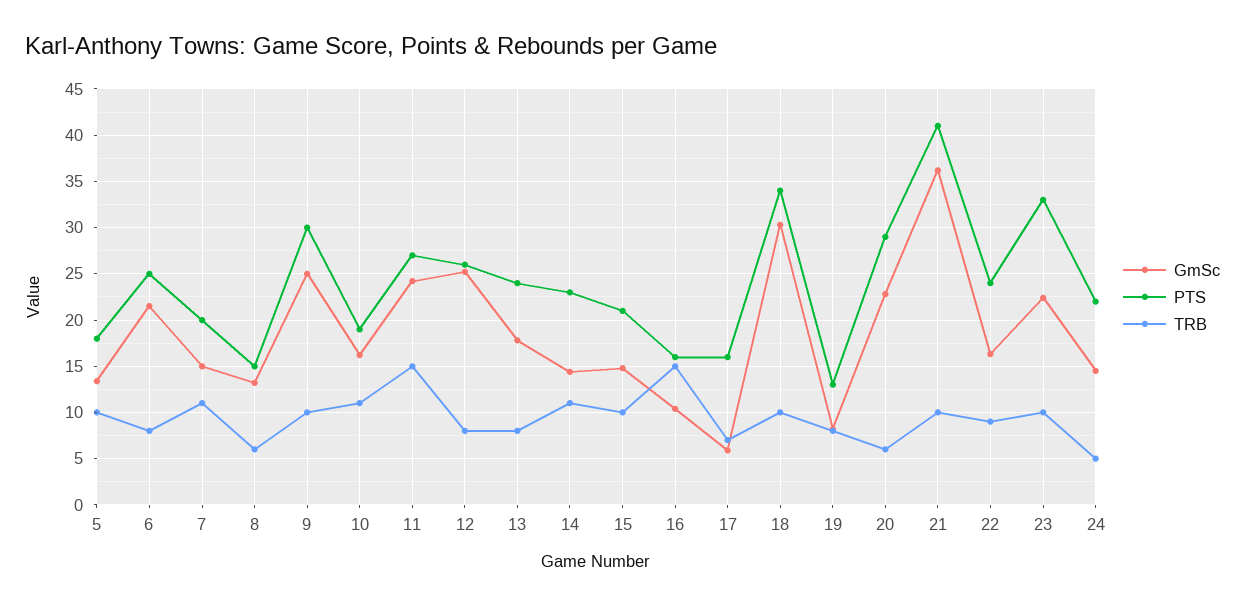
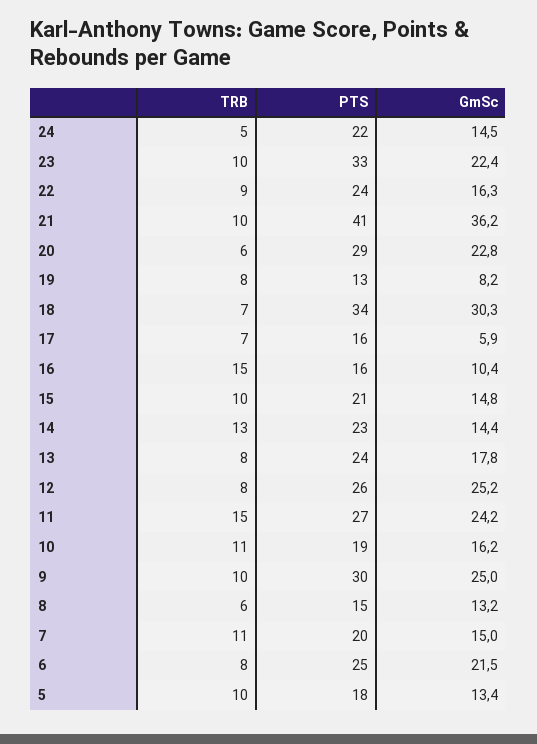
  {
    "GmSc": {
      "5": 13.4,
      "6": 21.5,
      "7": 15,
      "8": 13.2,
      "9": 25,
      "10": 16.2,
      "11": 24.2,
      "12": 25.2,
      "13": 17.8,
      "14": 14.4,
      "15": 14.8,
      "16": 10.4,
      "17": 5.9,
      "18": 30.3,
      "19": 8.2,
      "20": 22.8,
      "21": 36.2,
      "22": 16.3,
      "23": 22.4,
      "24": 14.5
    },
    "PTS": {
      "5": 18,
      "6": 25,
      "7": 20,
      "8": 15,
      "9": 30,
      "10": 19,
      "11": 27,
      "12": 26,
      "13": 24,
      "14": 23,
      "15": 21,
      "16": 16,
      "17": 16,
      "18": 34,
      "19": 13,
      "20": 29,
      "21": 41,
      "22": 24,
      "23": 33,
      "24": 22
    },
    "TRB": {
      "5": 10,
      "6": 8,
      "7": 11,
      "8": 6,
      "9": 10,
      "10": 11,
      "11": 15,
      "12": 8,
      "13": 8,
-     "14": 11,
+     "14": 13,
      "15": 10,
      "16": 15,
      "17": 7,
-     "18": 10,
+     "18": 7,
      "19": 8,
      "20": 6,
      "21": 10,
      "22": 9,
      "23": 10,
      "24": 5
    }
  }

